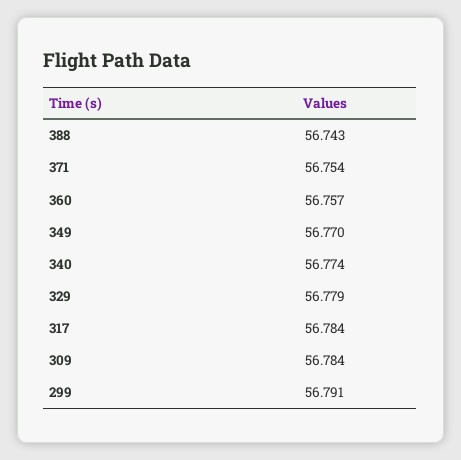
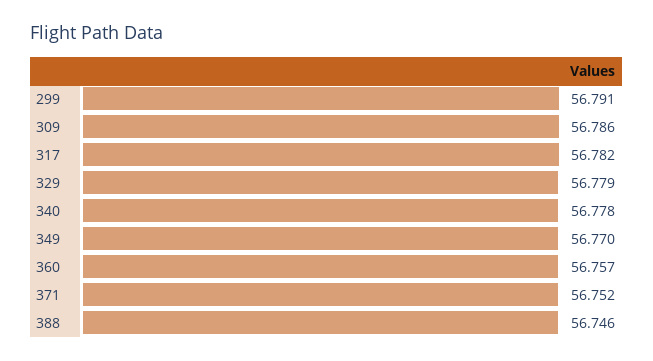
  {
-   "388": 56.743,
+   "388": 56.746,
-   "371": 56.754,
+   "371": 56.752,
    "360": 56.757,
    "349": 56.77,
-   "340": 56.774,
+   "340": 56.778,
    "329": 56.779,
-   "317": 56.784,
+   "317": 56.782,
-   "309": 56.784,
+   "309": 56.786,
    "299": 56.791
  }

